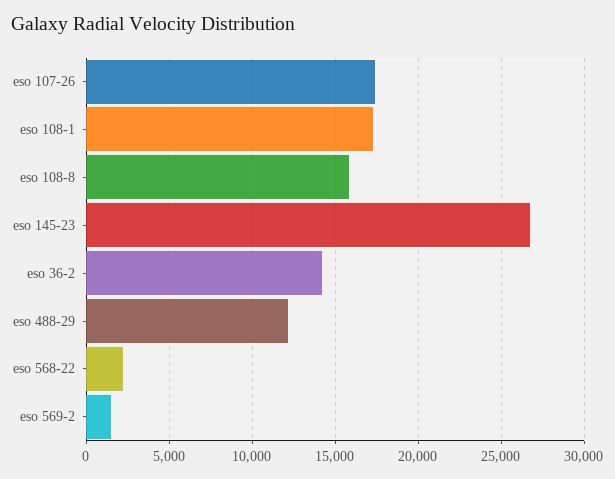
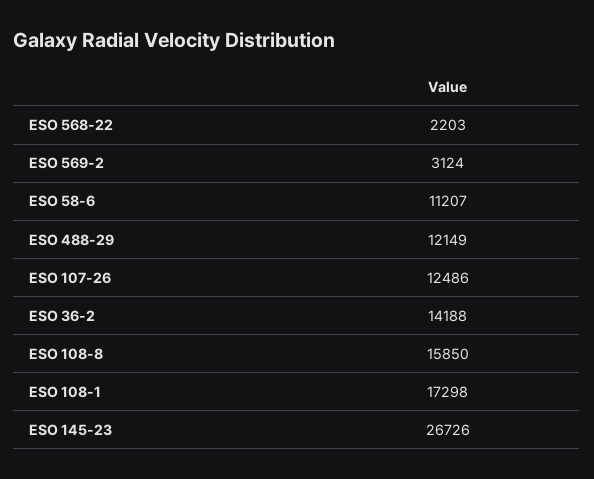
  {
-   "eso 107-26": 17500,
+   "eso 107-26": 12486,
    "eso 108-1": 17298,
    "eso 108-8": 15850,
    "eso 145-23": 26726,
    "eso 36-2": 14188,
    "eso 488-29": 12149,
    "eso 568-22": 2203,
-   "eso 569-2": 1500
+   "eso 569-2": 3124,
+   "ESO 58-6": 11207
  }

